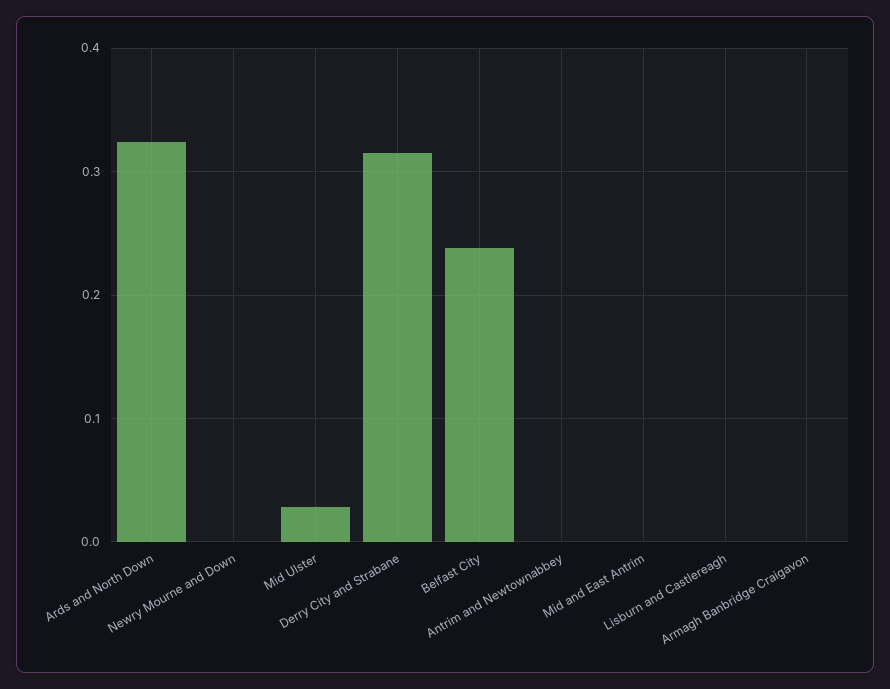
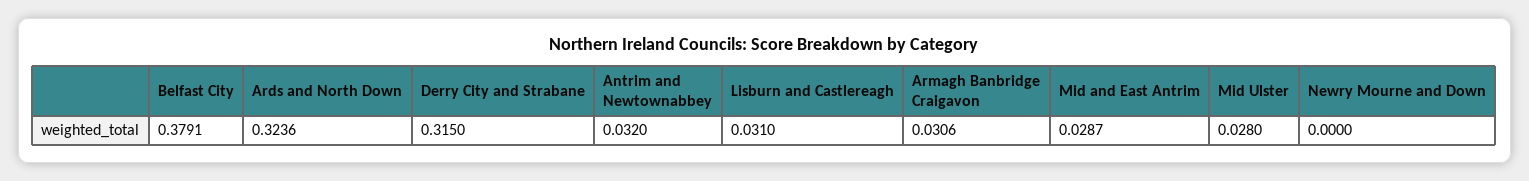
  {
    "Ards and North Down": 0.3236,
    "Newry Mourne and Down": 0,
    "Mid Ulster": 0.028,
    "Derry City and Strabane": 0.315,
-   "Belfast City": 0.24,
+   "Belfast City": 0.3791,
-   "Antrim and Newtownabbey": 0,
+   "Antrim and Newtownabbey": 0.032,
-   "Mid and East Antrim": 0,
+   "Mid and East Antrim": 0.0287,
-   "Lisburn and Castlereagh": 0,
+   "Lisburn and Castlereagh": 0.031,
-   "Armagh Banbridge Craigavon": 0
+   "Armagh Banbridge Craigavon": 0.0306
  }

